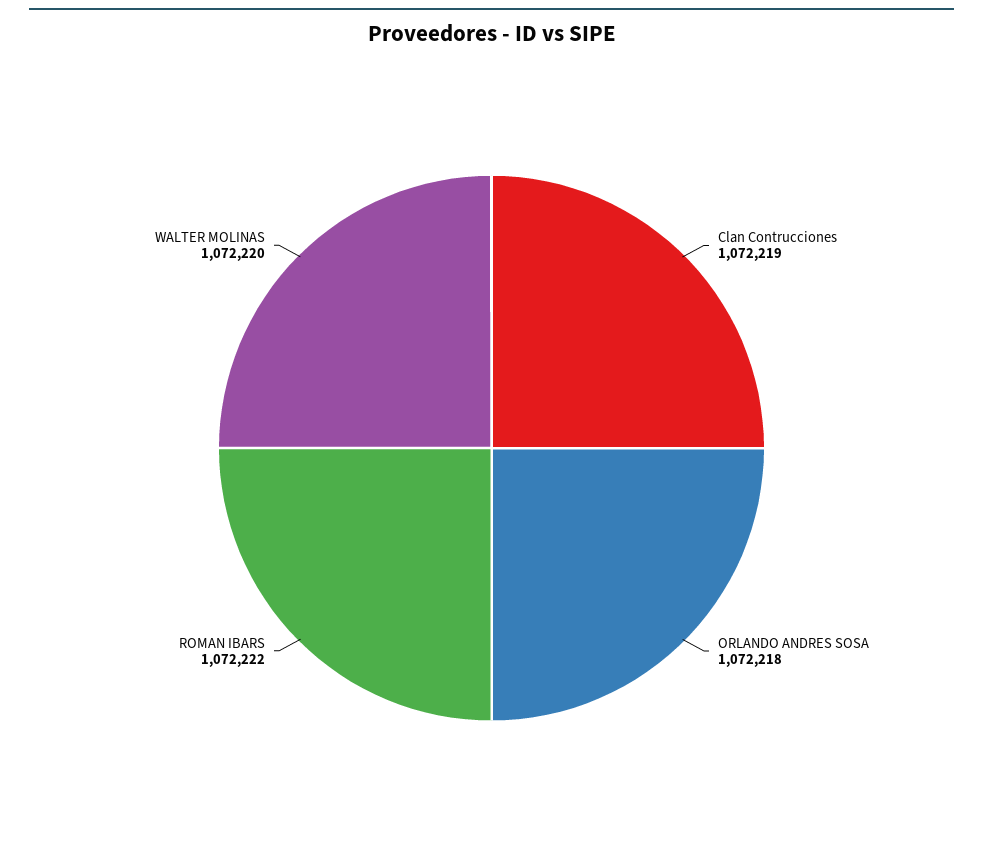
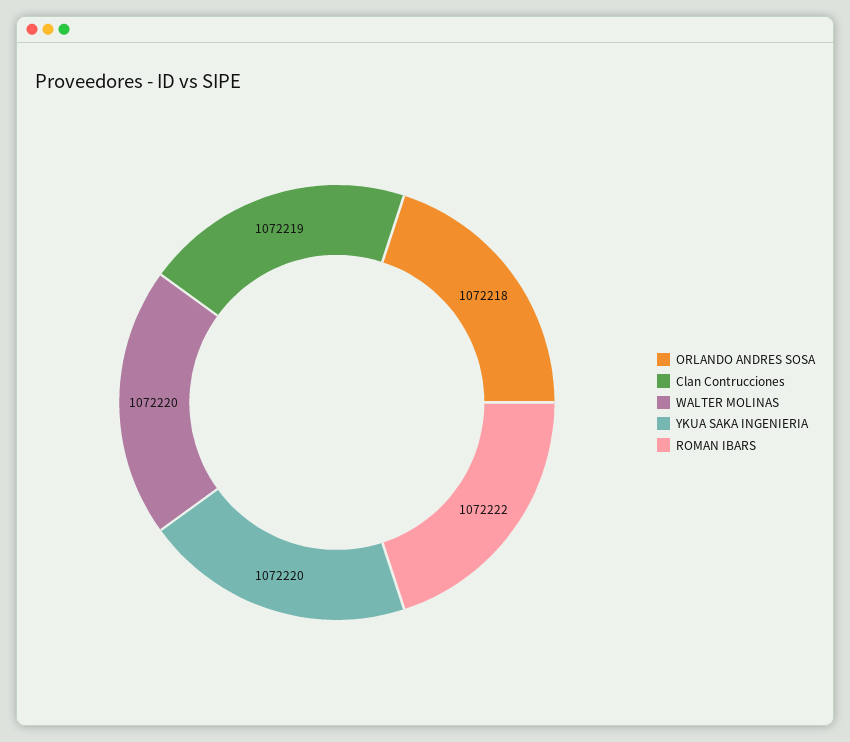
  {
    "Clan Contrucciones": 1072219,
    "ORLANDO ANDRES SOSA": 1072218,
    "ROMAN IBARS": 1072222,
-   "WALTER MOLINAS": 1072220
+   "WALTER MOLINAS": 1072220,
+   "YKUA SAKA INGENIERIA": 1072220
  }

